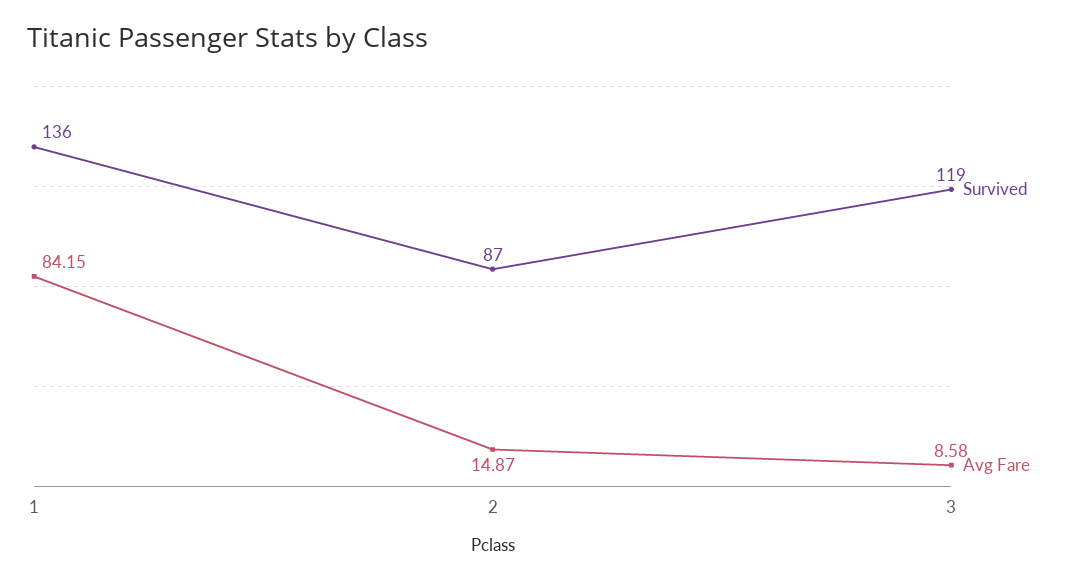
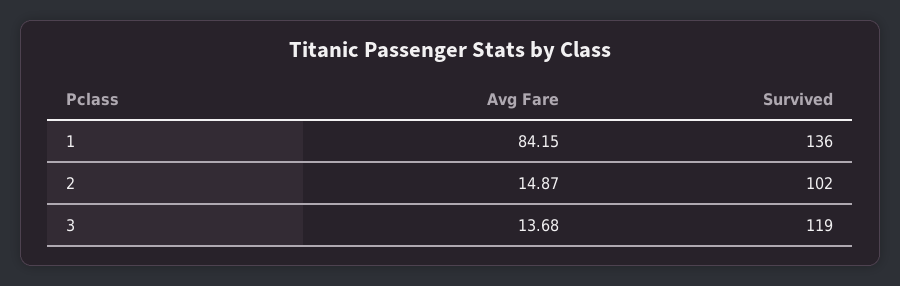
  {
    "Survived": {
      "1": 136,
-     "2": 87,
+     "2": 102,
      "3": 119
    },
    "Avg Fare": {
      "1": 84.15,
      "2": 14.87,
-     "3": 8.58
+     "3": 13.68
    }
  }

